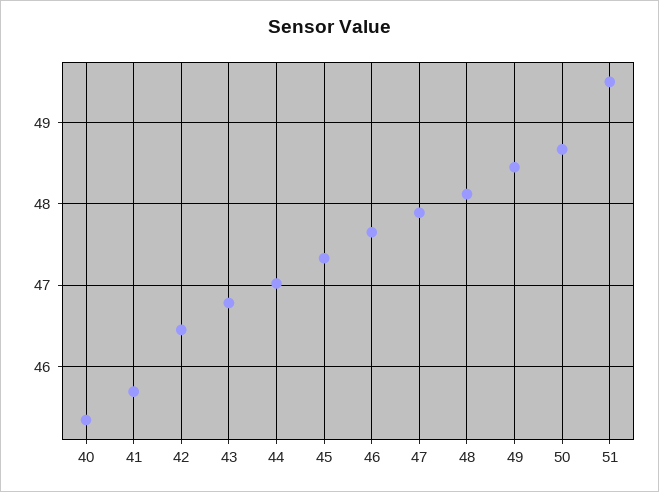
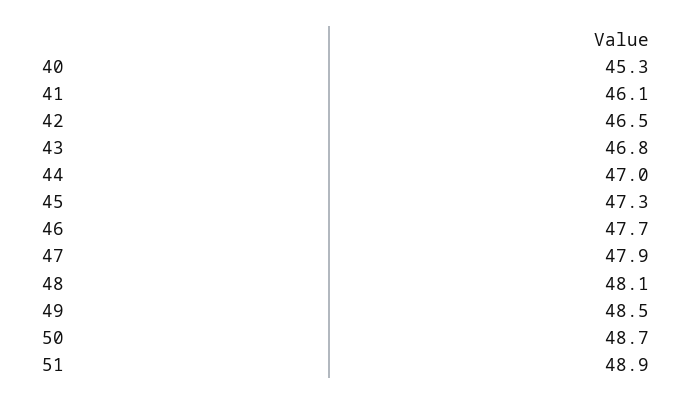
  {
    "40": 45.3,
-   "41": 45.7,
+   "41": 46.1,
    "42": 46.5,
    "43": 46.8,
    "44": 47,
    "45": 47.3,
    "46": 47.7,
    "47": 47.9,
    "48": 48.1,
    "49": 48.5,
    "50": 48.7,
-   "51": 49.5
+   "51": 48.9
  }

